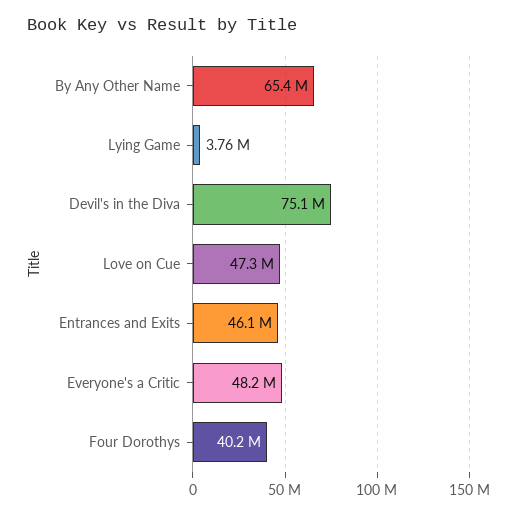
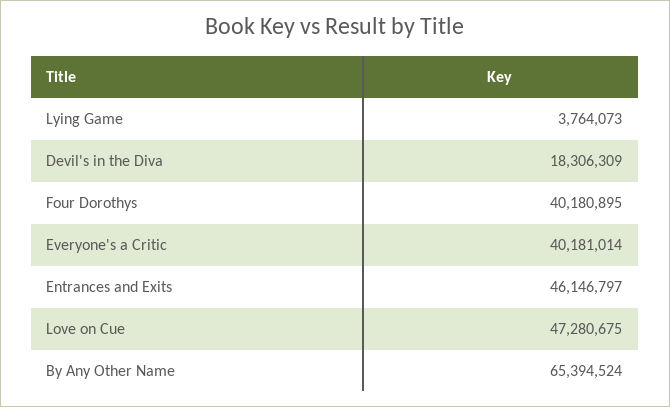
  {
    "By Any Other Name": 65394524,
    "Lying Game": 3764073,
-   "Devil's in the Diva": 75100000,
+   "Devil's in the Diva": 18306309,
    "Love on Cue": 47280675,
    "Entrances and Exits": 46146797,
-   "Everyone's a Critic": 48200000,
+   "Everyone's a Critic": 40181014,
    "Four Dorothys": 40180895
  }

